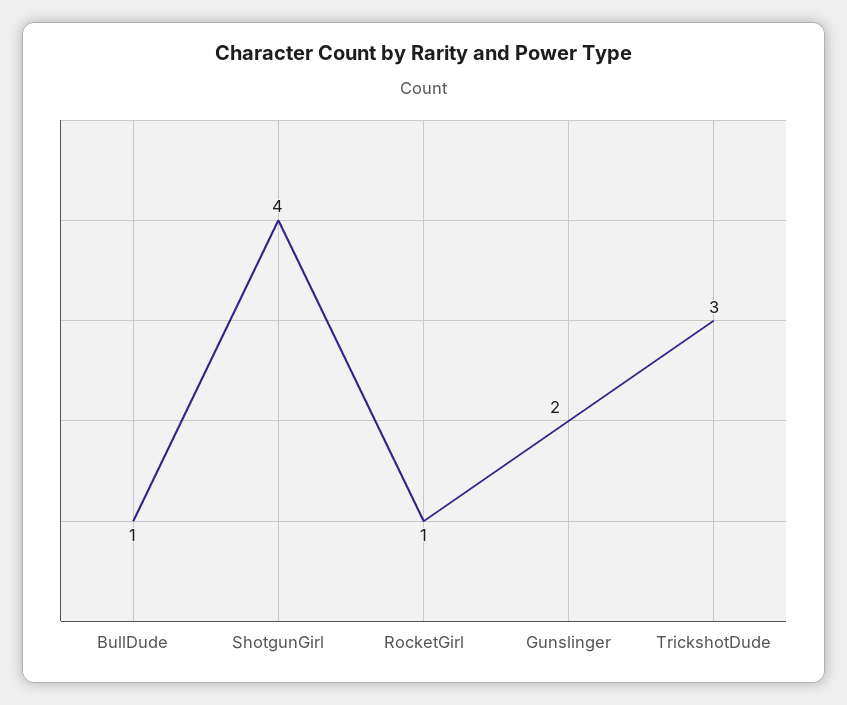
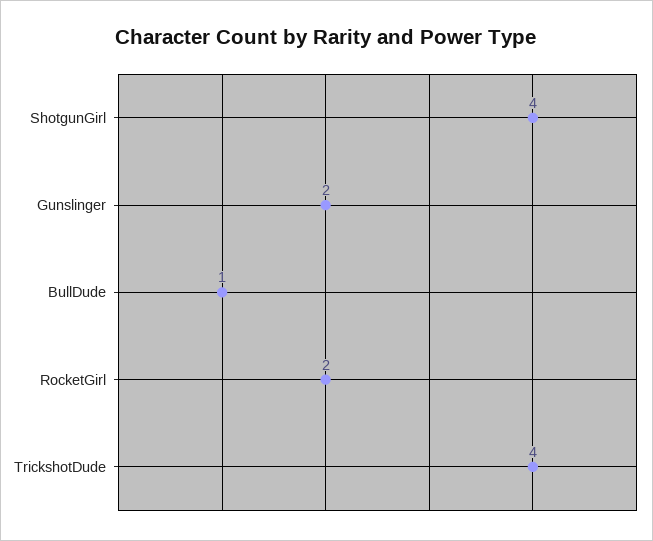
  {
    "BullDude": 1,
    "ShotgunGirl": 4,
-   "RocketGirl": 1,
+   "RocketGirl": 2,
    "Gunslinger": 2,
-   "TrickshotDude": 3
+   "TrickshotDude": 4
  }

